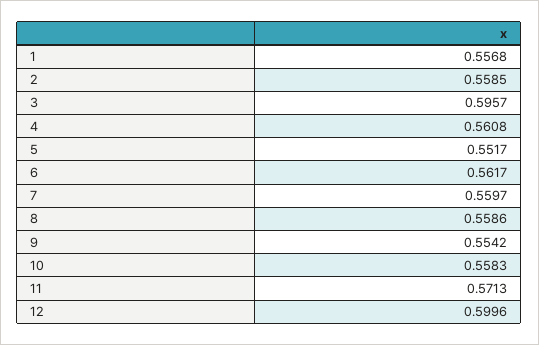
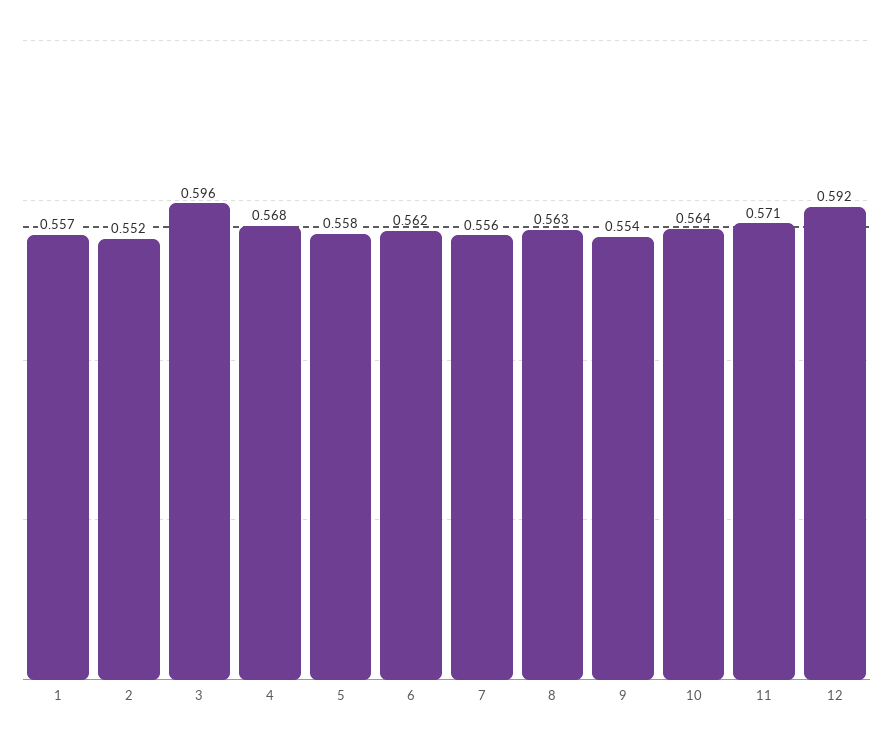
  {
    "1": 0.5568,
-   "2": 0.5585,
+   "2": 0.552,
    "3": 0.5957,
-   "4": 0.5608,
+   "4": 0.568,
-   "5": 0.5517,
+   "5": 0.558,
    "6": 0.5617,
-   "7": 0.5597,
+   "7": 0.556,
-   "8": 0.5586,
+   "8": 0.563,
    "9": 0.5542,
-   "10": 0.5583,
+   "10": 0.564,
    "11": 0.5713,
-   "12": 0.5996
+   "12": 0.592
  }

